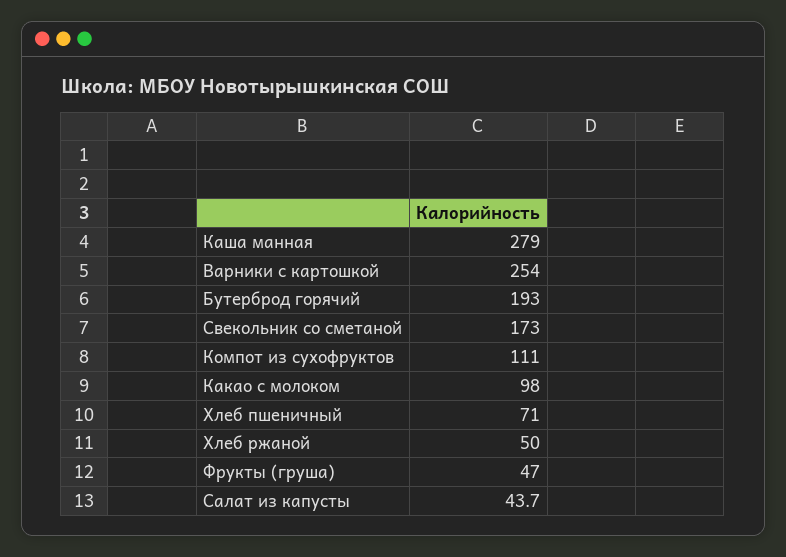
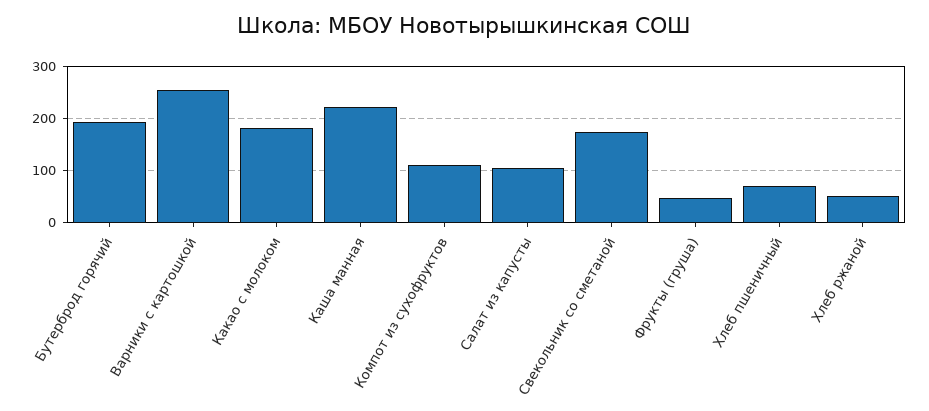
  {
-   "Каша манная": 279,
+   "Каша манная": 220,
    "Варники с картошкой": 254,
    "Бутерброд горячий": 193,
    "Свекольник со сметаной": 173,
    "Компот из сухофруктов": 111,
-   "Какао с молоком": 98,
+   "Какао с молоком": 180,
    "Хлеб пшеничный": 71,
    "Хлеб ржаной": 50,
    "Фрукты (груша)": 47,
-   "Салат из капусты": 43.7
+   "Салат из капусты": 100
  }

